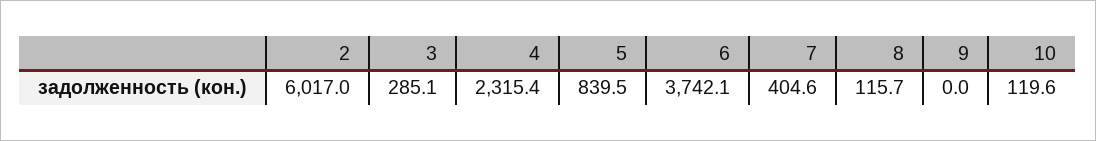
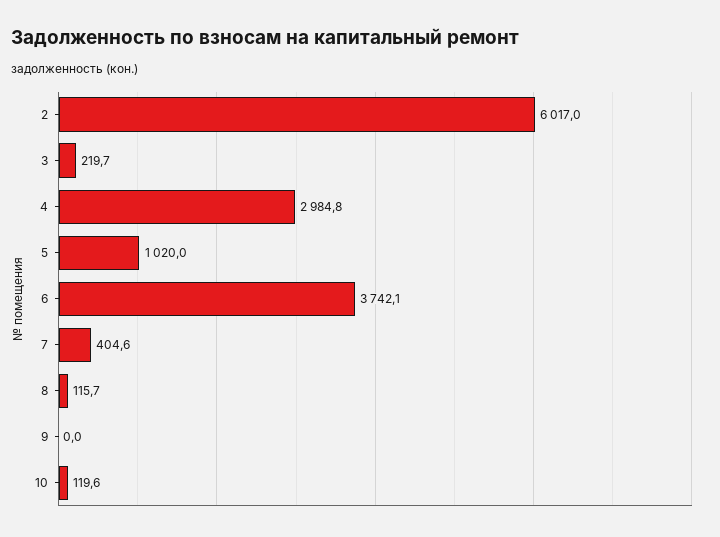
  {
    "2": 6017,
-   "3": 285.1,
+   "3": 219.7,
-   "4": 2315.4,
+   "4": 2984.8,
-   "5": 839.5,
+   "5": 1020,
    "6": 3742.1,
    "7": 404.6,
    "8": 115.7,
    "9": 0,
    "10": 119.6
  }

